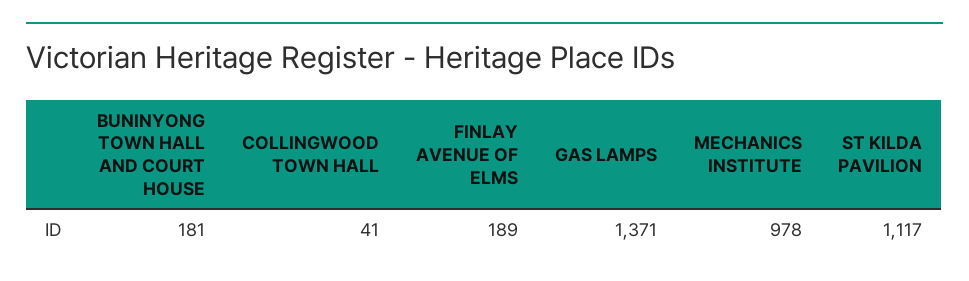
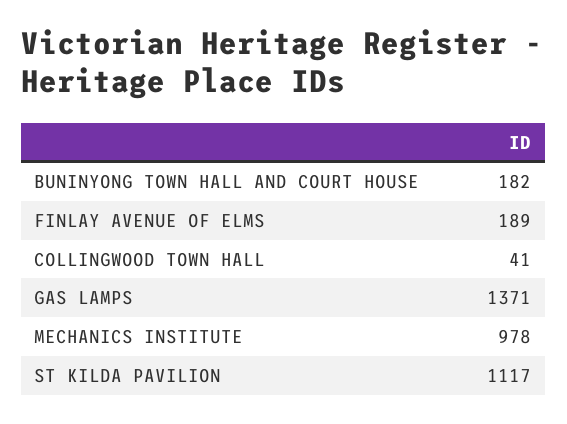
  {
-   "BUNINYONG TOWN HALL AND COURT HOUSE": 181,
+   "BUNINYONG TOWN HALL AND COURT HOUSE": 182,
    "COLLINGWOOD TOWN HALL": 41,
    "FINLAY AVENUE OF ELMS": 189,
    "GAS LAMPS": 1371,
    "MECHANICS INSTITUTE": 978,
    "ST KILDA PAVILION": 1117
  }

